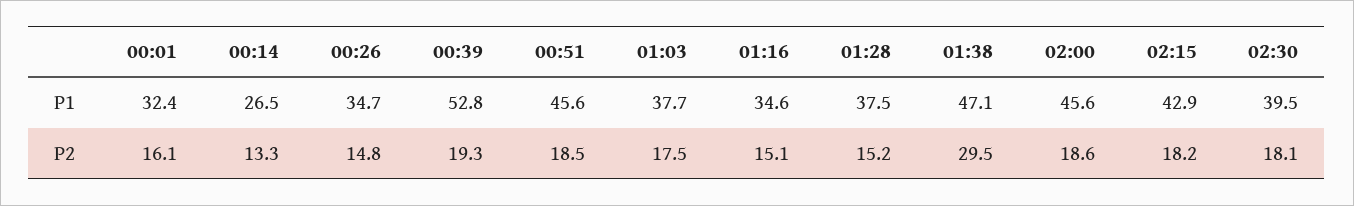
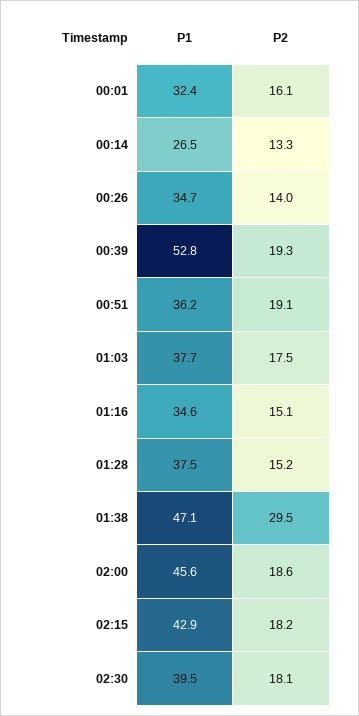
  {
    "00:01": {
      "P1": 32.4,
      "P2": 16.1
    },
    "00:14": {
      "P1": 26.5,
      "P2": 13.3
    },
    "00:26": {
      "P1": 34.7,
-     "P2": 14.8
+     "P2": 14
    },
    "00:39": {
      "P1": 52.8,
      "P2": 19.3
    },
    "00:51": {
-     "P1": 45.6,
+     "P1": 36.2,
-     "P2": 18.5
+     "P2": 19.1
    },
    "01:03": {
      "P1": 37.7,
      "P2": 17.5
    },
    "01:16": {
      "P1": 34.6,
      "P2": 15.1
    },
    "01:28": {
      "P1": 37.5,
      "P2": 15.2
    },
    "01:38": {
      "P1": 47.1,
      "P2": 29.5
    },
    "02:00": {
      "P1": 45.6,
      "P2": 18.6
    },
    "02:15": {
      "P1": 42.9,
      "P2": 18.2
    },
    "02:30": {
      "P1": 39.5,
      "P2": 18.1
    }
  }

